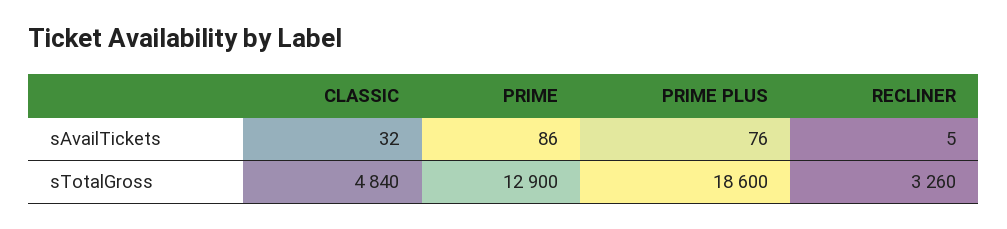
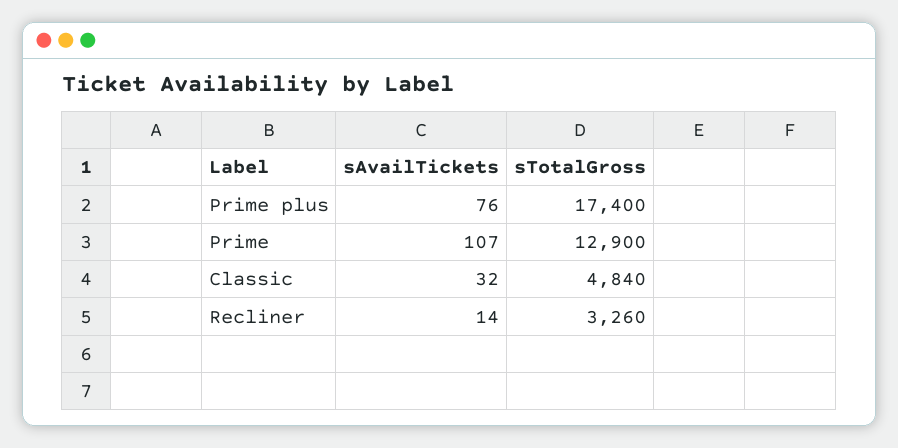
  {
    "CLASSIC": {
      "sAvailTickets": 32,
      "sTotalGross": 4840
    },
    "PRIME": {
-     "sAvailTickets": 86,
+     "sAvailTickets": 107,
      "sTotalGross": 12900
    },
    "PRIME PLUS": {
      "sAvailTickets": 76,
-     "sTotalGross": 18600
+     "sTotalGross": 17400
    },
    "RECLINER": {
-     "sAvailTickets": 5,
+     "sAvailTickets": 14,
      "sTotalGross": 3260
    }
  }

